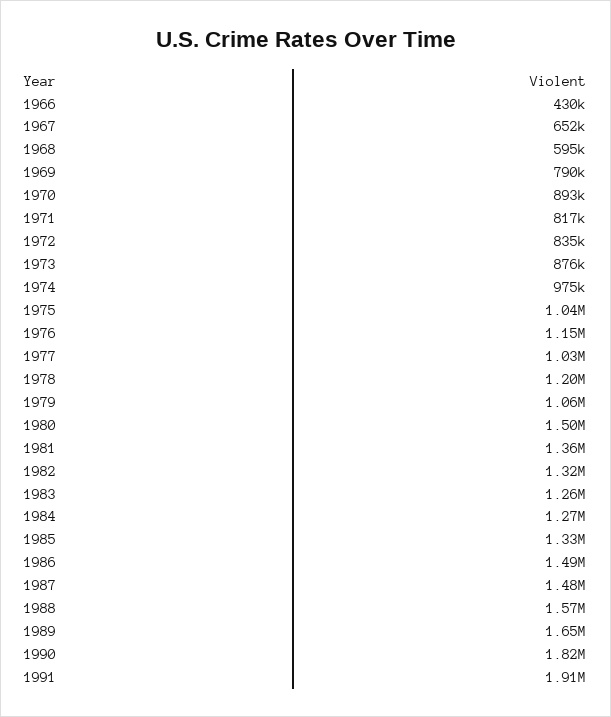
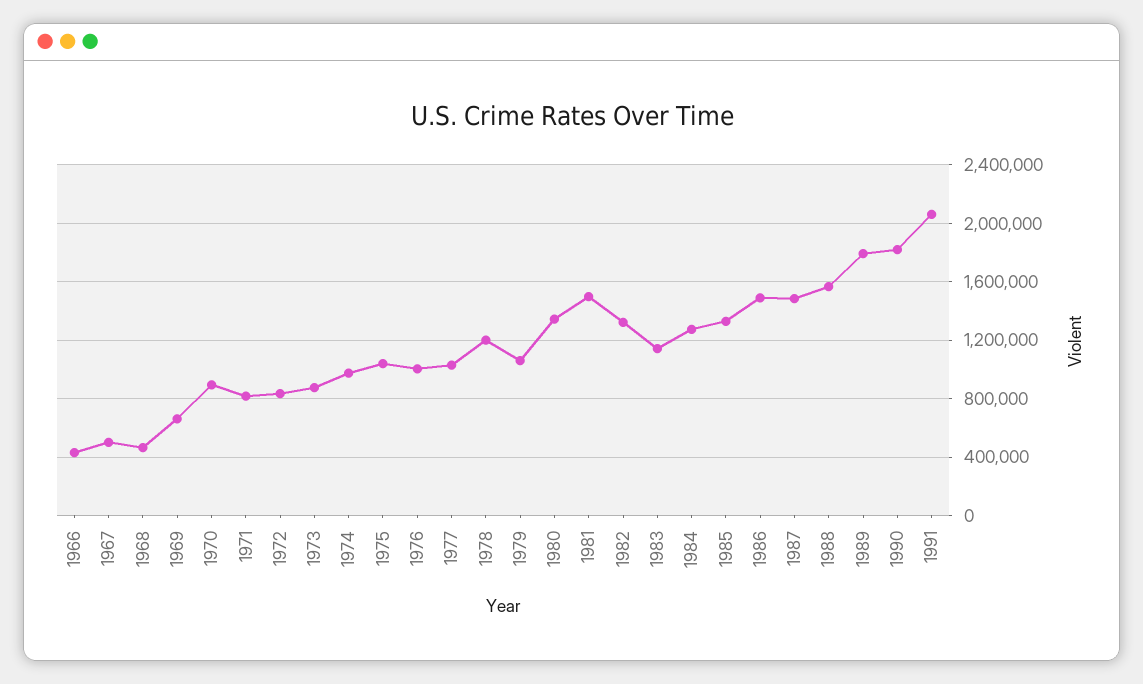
  {
    "1966": 430000,
-   "1967": 652000,
+   "1967": 500000,
-   "1968": 595000,
+   "1968": 450000,
-   "1969": 790000,
+   "1969": 650000,
    "1970": 893000,
    "1971": 817000,
    "1972": 835000,
    "1973": 876000,
    "1974": 975000,
    "1975": 1040000,
-   "1976": 1150000,
+   "1976": 1000000,
    "1977": 1030000,
    "1978": 1200000,
    "1979": 1060000,
-   "1980": 1500000,
+   "1980": 1350000,
-   "1981": 1360000,
+   "1981": 1500000,
    "1982": 1320000,
-   "1983": 1260000,
+   "1983": 1150000,
    "1984": 1270000,
    "1985": 1330000,
    "1986": 1490000,
    "1987": 1480000,
    "1988": 1570000,
-   "1989": 1650000,
+   "1989": 1800000,
    "1990": 1820000,
-   "1991": 1910000
+   "1991": 2050000
  }

